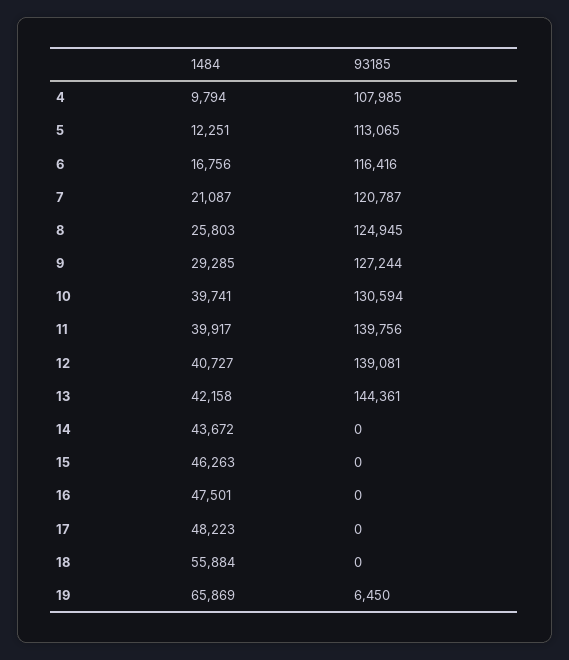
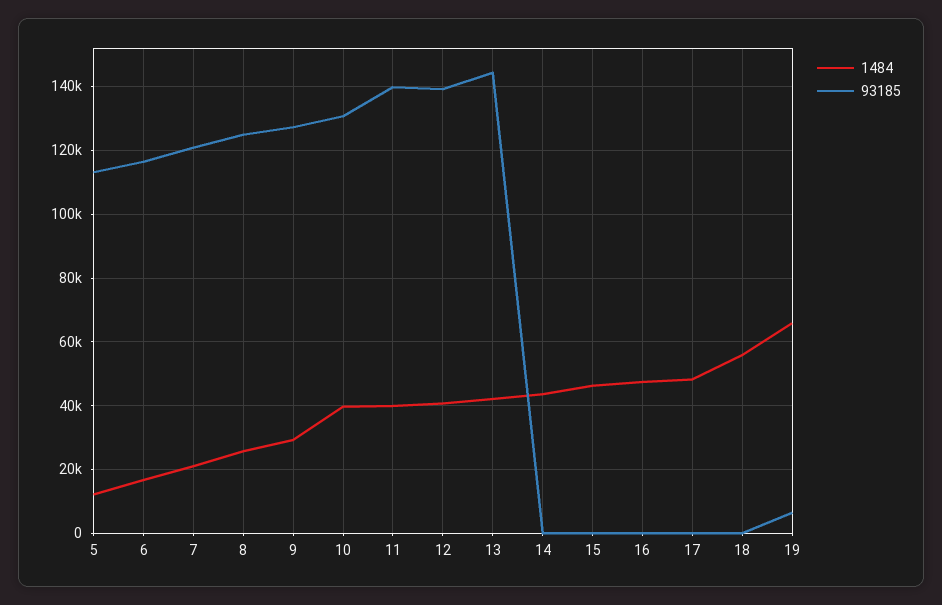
  {
    "1484": {
-     "4": 9794,
      "5": 12251,
      "6": 16756,
      "7": 21087,
      "8": 25803,
      "9": 29285,
      "10": 39741,
      "11": 39917,
      "12": 40727,
      "13": 42158,
      "14": 43672,
      "15": 46263,
      "16": 47501,
      "17": 48223,
      "18": 55884,
      "19": 65869
    },
    "93185": {
-     "4": 107985,
      "5": 113065,
      "6": 116416,
      "7": 120787,
      "8": 124945,
      "9": 127244,
      "10": 130594,
      "11": 139756,
      "12": 139081,
      "13": 144361,
      "14": 0,
      "15": 0,
      "16": 0,
      "17": 0,
      "18": 0,
      "19": 6450
    }
  }

